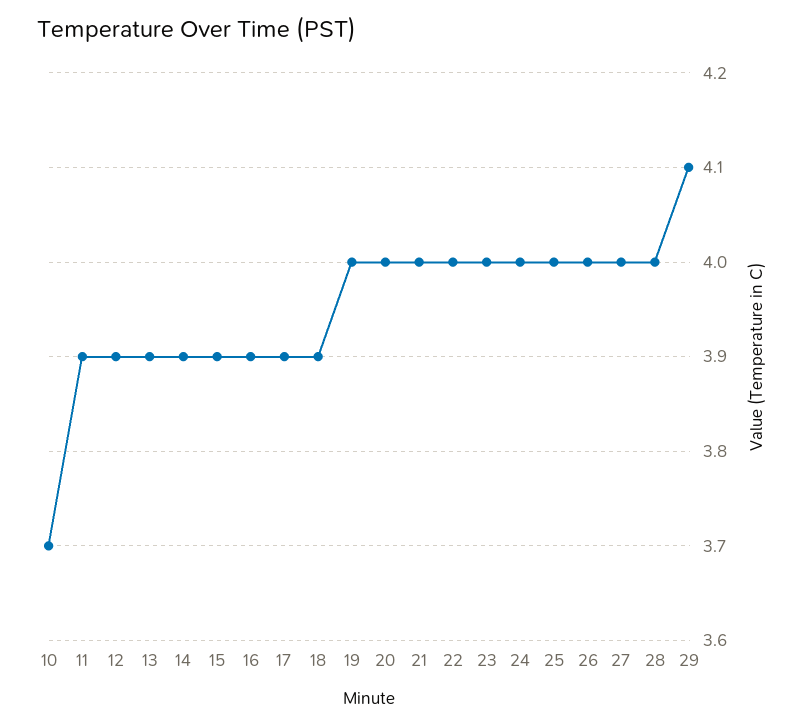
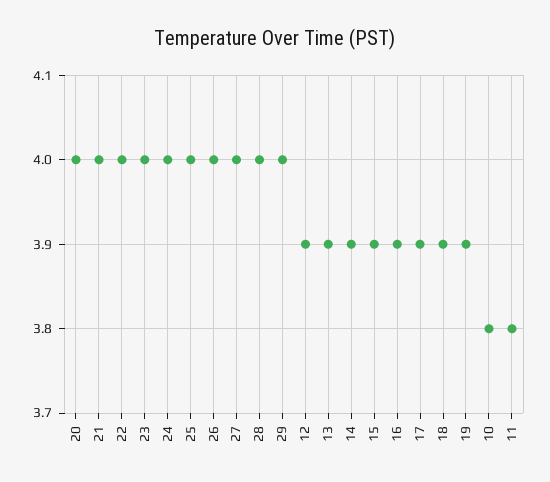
  {
-   "10": 3.7,
+   "10": 3.8,
-   "11": 3.9,
+   "11": 3.8,
    "12": 3.9,
    "13": 3.9,
    "14": 3.9,
    "15": 3.9,
    "16": 3.9,
    "17": 3.9,
    "18": 3.9,
-   "19": 4,
+   "19": 3.9,
    "20": 4,
    "21": 4,
    "22": 4,
    "23": 4,
    "24": 4,
    "25": 4,
    "26": 4,
    "27": 4,
    "28": 4,
-   "29": 4.1
+   "29": 4
  }

